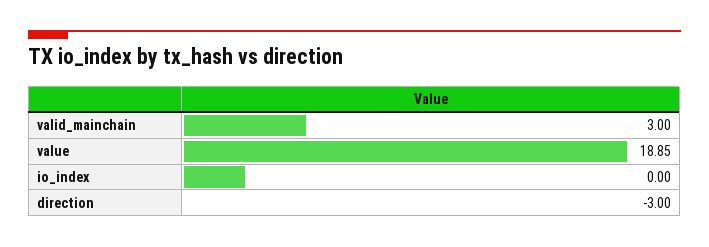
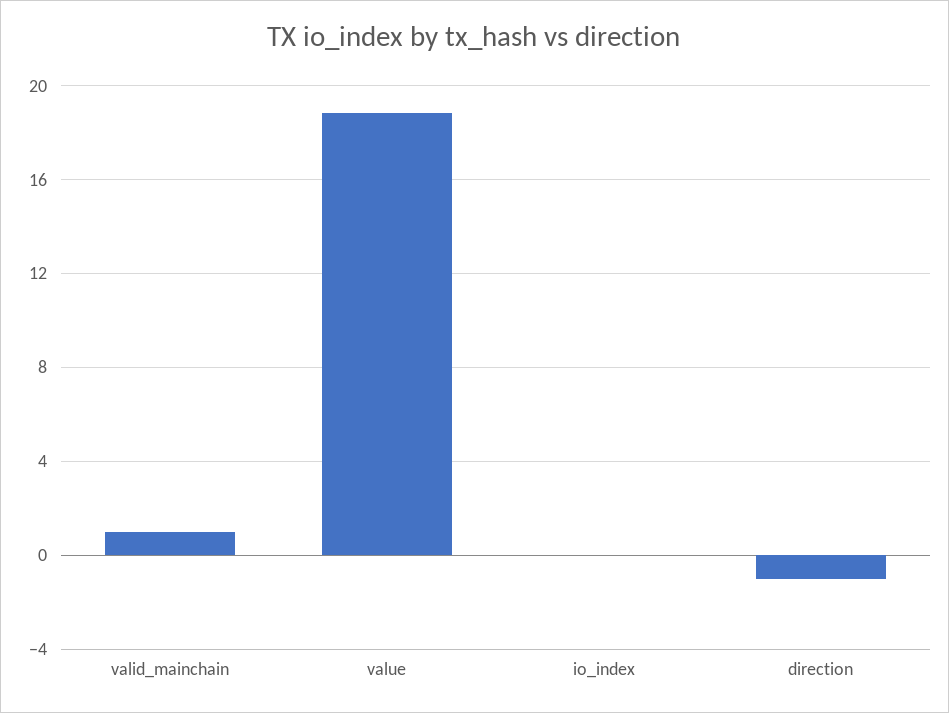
  {
-   "valid_mainchain": 3,
+   "valid_mainchain": 1,
    "value": 18.85,
    "io_index": 0,
-   "direction": -3
+   "direction": -1
  }

